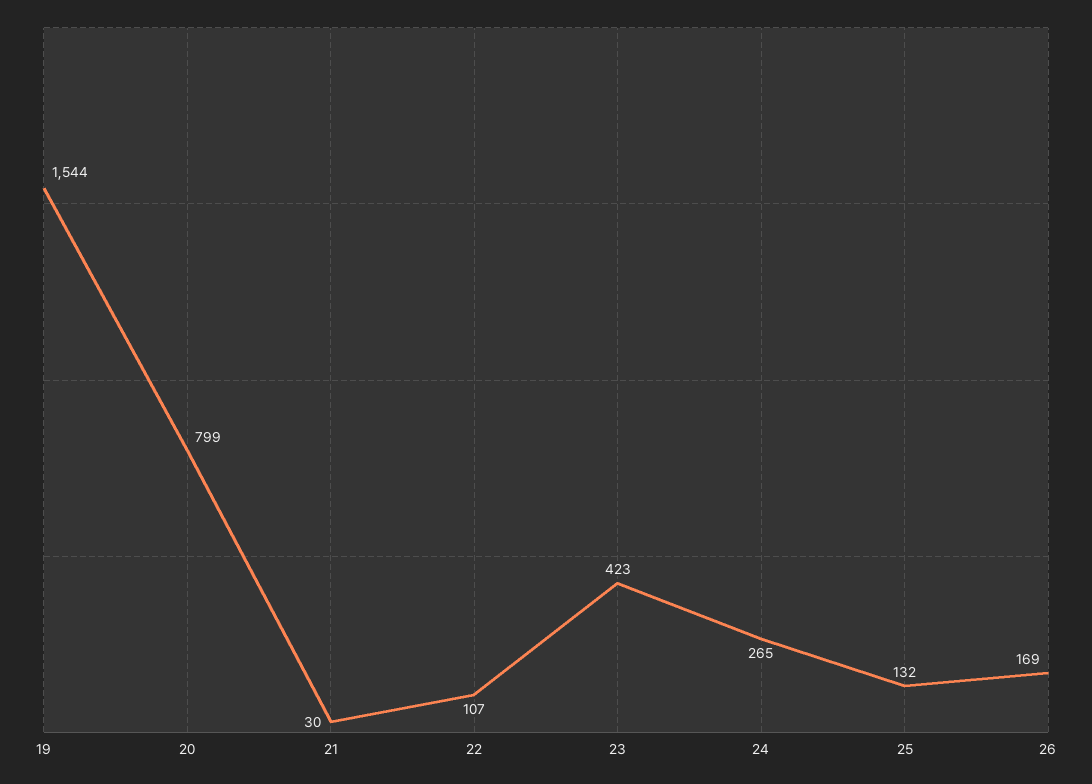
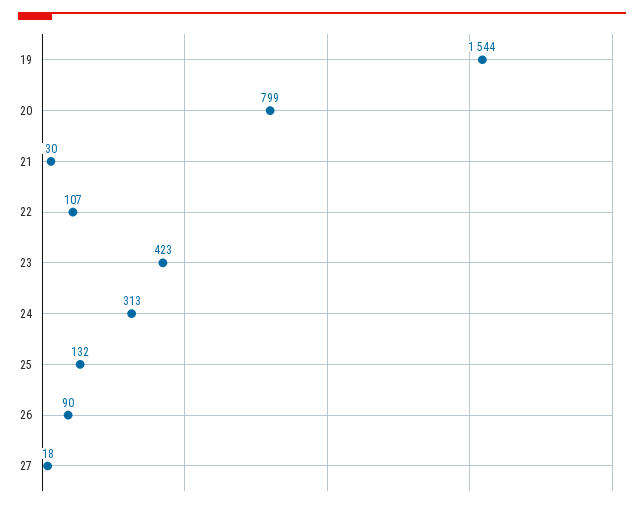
  {
    "19": 1544,
    "20": 799,
    "21": 30,
    "22": 107,
    "23": 423,
-   "24": 265,
+   "24": 313,
    "25": 132,
-   "26": 169
+   "26": 90,
+   "27": 18
  }

